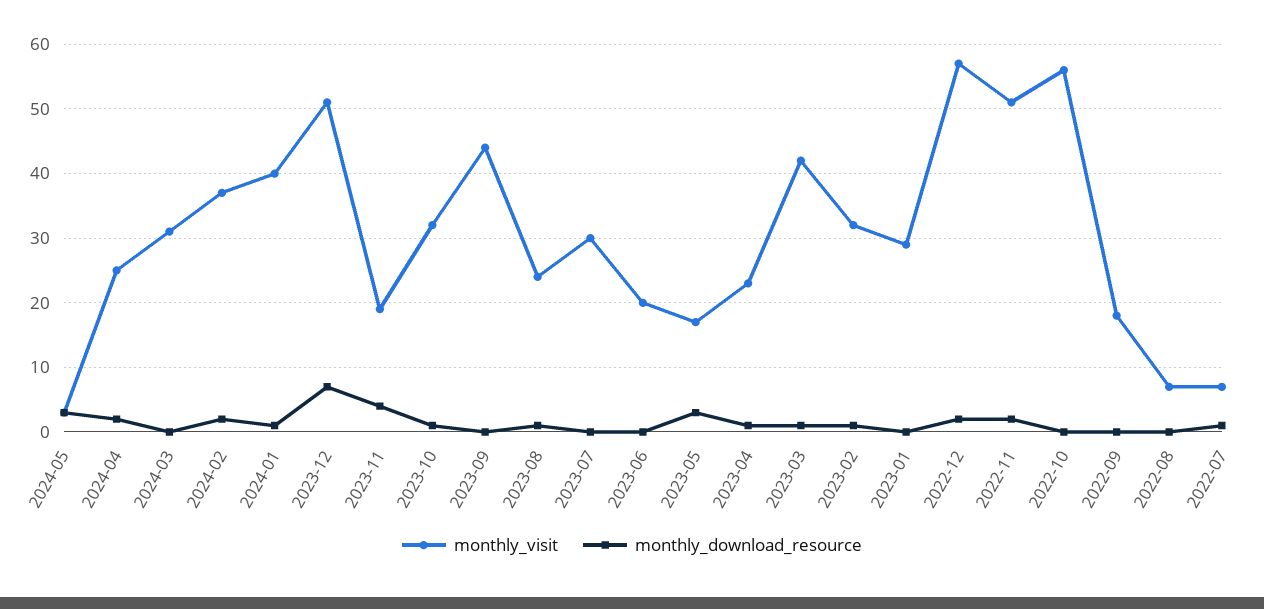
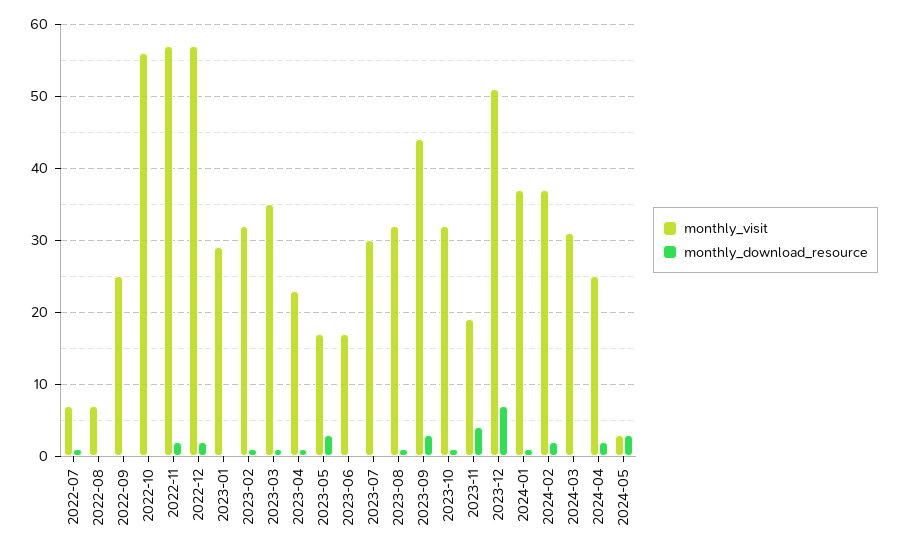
  {
    "monthly_visit": {
      "2024-05": 3,
      "2024-04": 25,
      "2024-03": 31,
      "2024-02": 37,
-     "2024-01": 40,
+     "2024-01": 37,
      "2023-12": 51,
      "2023-11": 19,
      "2023-10": 32,
      "2023-09": 44,
-     "2023-08": 24,
+     "2023-08": 32,
      "2023-07": 30,
-     "2023-06": 20,
+     "2023-06": 17,
      "2023-05": 17,
      "2023-04": 23,
-     "2023-03": 42,
+     "2023-03": 35,
      "2023-02": 32,
      "2023-01": 29,
      "2022-12": 57,
-     "2022-11": 51,
+     "2022-11": 57,
      "2022-10": 56,
-     "2022-09": 18,
+     "2022-09": 25,
      "2022-08": 7,
      "2022-07": 7
    },
    "monthly_download_resource": {
      "2024-05": 3,
      "2024-04": 2,
      "2024-03": 0,
      "2024-02": 2,
      "2024-01": 1,
      "2023-12": 7,
      "2023-11": 4,
      "2023-10": 1,
-     "2023-09": 0,
+     "2023-09": 3,
      "2023-08": 1,
      "2023-07": 0,
      "2023-06": 0,
      "2023-05": 3,
      "2023-04": 1,
      "2023-03": 1,
      "2023-02": 1,
      "2023-01": 0,
      "2022-12": 2,
      "2022-11": 2,
      "2022-10": 0,
      "2022-09": 0,
      "2022-08": 0,
      "2022-07": 1
    }
  }

